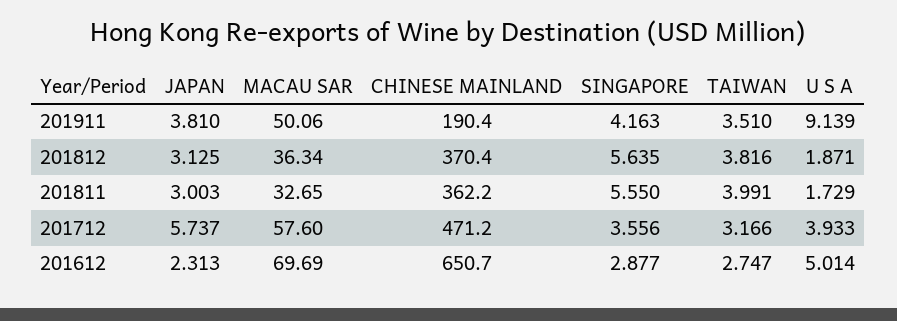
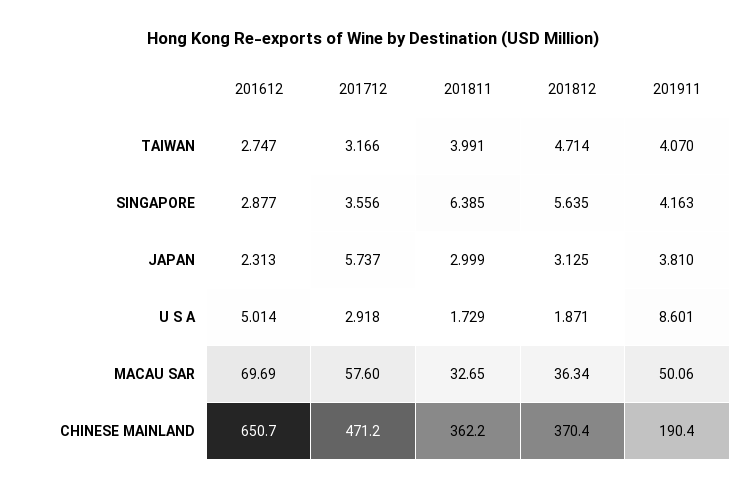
  {
    "JAPAN": {
      "201911": 3.81,
      "201812": 3.125,
-     "201811": 3.003,
+     "201811": 2.999,
      "201712": 5.737,
      "201612": 2.313
    },
    "MACAU SAR": {
      "201911": 50.06,
      "201812": 36.34,
      "201811": 32.65,
      "201712": 57.6,
      "201612": 69.69
    },
    "CHINESE MAINLAND": {
      "201911": 190.4,
      "201812": 370.4,
      "201811": 362.2,
      "201712": 471.2,
      "201612": 650.7
    },
    "SINGAPORE": {
      "201911": 4.163,
      "201812": 5.635,
-     "201811": 5.55,
+     "201811": 6.385,
      "201712": 3.556,
      "201612": 2.877
    },
    "TAIWAN": {
-     "201911": 3.51,
+     "201911": 4.07,
-     "201812": 3.816,
+     "201812": 4.714,
      "201811": 3.991,
      "201712": 3.166,
      "201612": 2.747
    },
    "U S A": {
-     "201911": 9.139,
+     "201911": 8.601,
      "201812": 1.871,
      "201811": 1.729,
-     "201712": 3.933,
+     "201712": 2.918,
      "201612": 5.014
    }
  }

